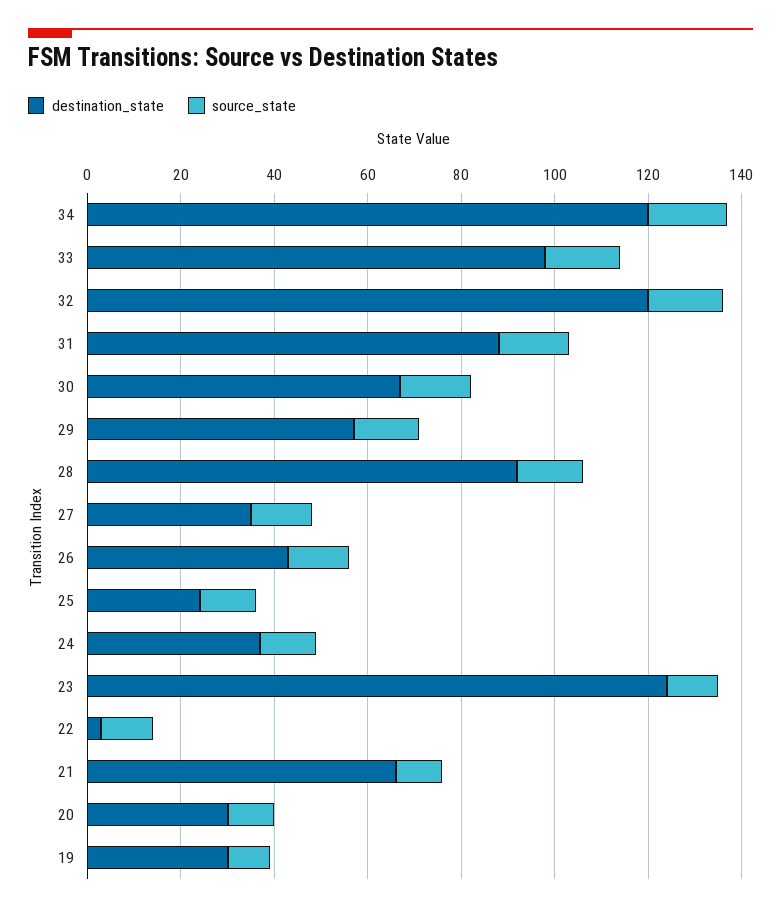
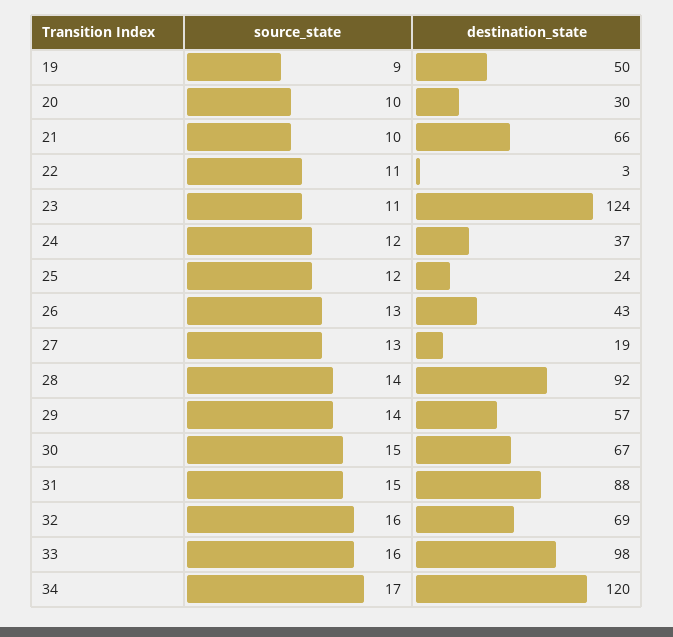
  {
    "destination_state": {
      "34": 120,
      "33": 98,
-     "32": 120,
+     "32": 69,
      "31": 88,
      "30": 67,
      "29": 57,
      "28": 92,
-     "27": 35,
+     "27": 19,
      "26": 43,
      "25": 24,
      "24": 37,
      "23": 124,
      "22": 3,
      "21": 66,
      "20": 30,
-     "19": 30
+     "19": 50
    },
    "source_state": {
      "34": 17,
      "33": 16,
      "32": 16,
      "31": 15,
      "30": 15,
      "29": 14,
      "28": 14,
      "27": 13,
      "26": 13,
      "25": 12,
      "24": 12,
      "23": 11,
      "22": 11,
      "21": 10,
      "20": 10,
      "19": 9
    }
  }

